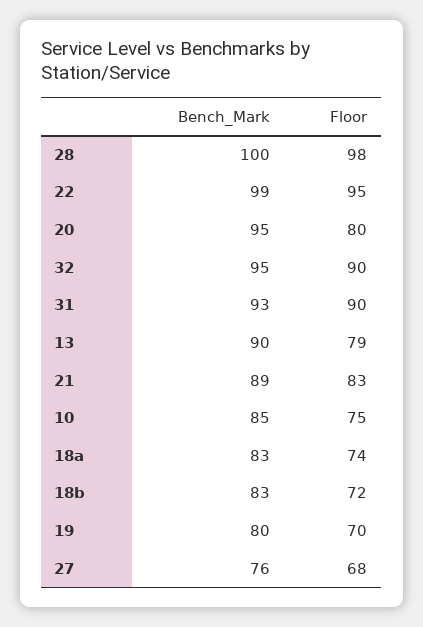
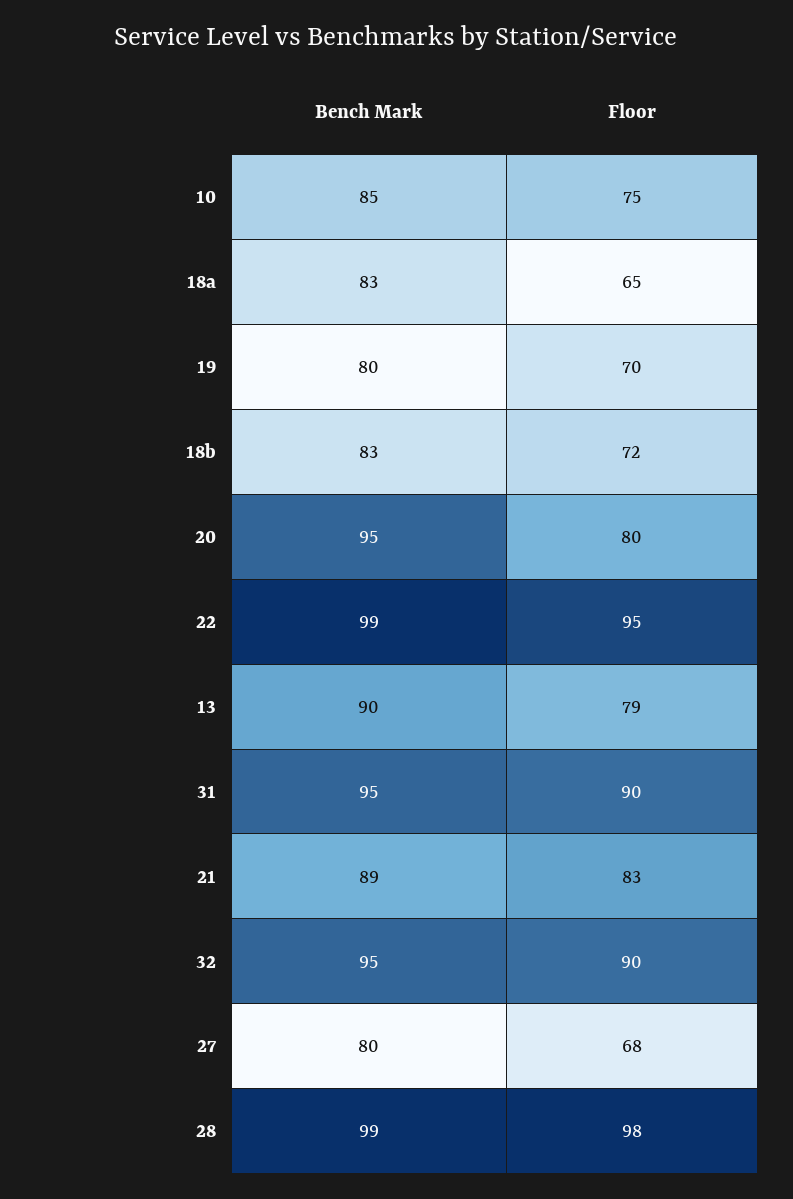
  {
    "Bench_Mark": {
-     "28": 100,
+     "28": 99,
      "22": 99,
      "20": 95,
      "32": 95,
-     "31": 93,
+     "31": 95,
      "13": 90,
      "21": 89,
      "10": 85,
      "18a": 83,
      "18b": 83,
      "19": 80,
-     "27": 76
+     "27": 80
    },
    "Floor": {
      "28": 98,
      "22": 95,
      "20": 80,
      "32": 90,
      "31": 90,
      "13": 79,
      "21": 83,
      "10": 75,
-     "18a": 74,
+     "18a": 65,
      "18b": 72,
      "19": 70,
      "27": 68
    }
  }

